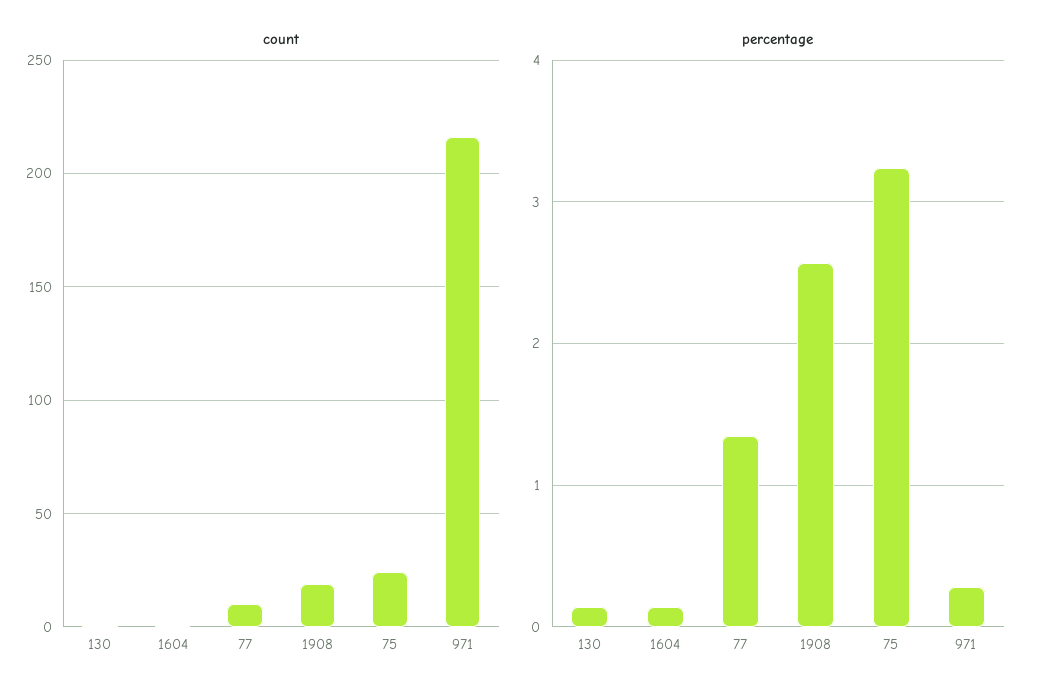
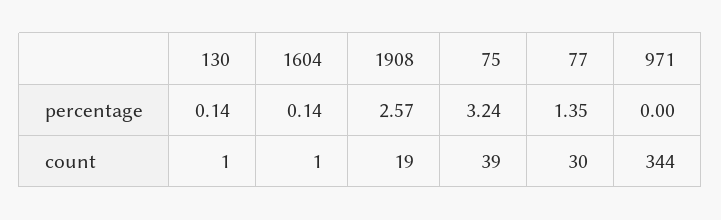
  {
    "count": {
      "130": 1,
      "1604": 1,
-     "77": 10,
+     "77": 30,
      "1908": 19,
-     "75": 25,
+     "75": 39,
-     "971": 215
+     "971": 344
    },
    "percentage": {
      "130": 0.14,
      "1604": 0.14,
      "77": 1.35,
      "1908": 2.57,
      "75": 3.24,
-     "971": 0.3
+     "971": 0
    }
  }

